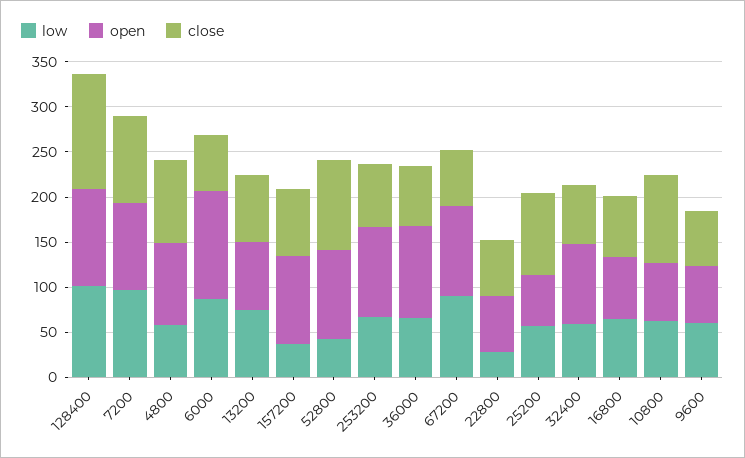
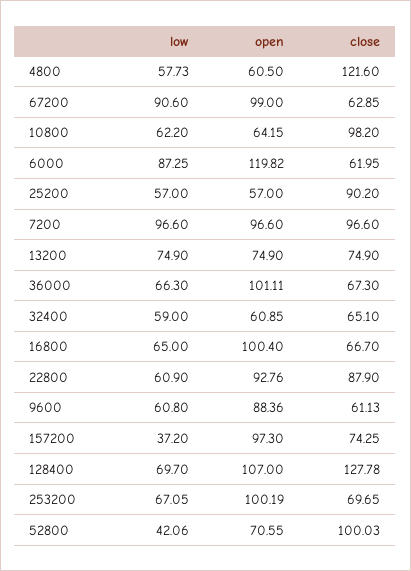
  {
    "low": {
-     "128400": 100,
+     "128400": 69.7,
      "7200": 96.6,
      "4800": 57.73,
      "6000": 87.25,
      "13200": 74.9,
      "157200": 37.2,
      "52800": 42.06,
      "253200": 67.05,
      "36000": 66.3,
      "67200": 90.6,
-     "22800": 30,
+     "22800": 60.9,
      "25200": 57,
      "32400": 59,
      "16800": 65,
      "10800": 62.2,
      "9600": 60.8
    },
    "open": {
      "128400": 107,
      "7200": 96.6,
-     "4800": 90,
+     "4800": 60.5,
      "6000": 119.82,
      "13200": 74.9,
      "157200": 97.3,
-     "52800": 100,
+     "52800": 70.55,
      "253200": 100.19,
      "36000": 101.11,
      "67200": 99,
-     "22800": 60,
+     "22800": 92.76,
      "25200": 57,
-     "32400": 90,
+     "32400": 60.85,
-     "16800": 70,
+     "16800": 100.4,
      "10800": 64.15,
-     "9600": 60
+     "9600": 88.36
    },
    "close": {
      "128400": 127.78,
      "7200": 96.6,
-     "4800": 90,
+     "4800": 121.6,
      "6000": 61.95,
      "13200": 74.9,
      "157200": 74.25,
      "52800": 100.03,
      "253200": 69.65,
      "36000": 67.3,
      "67200": 62.85,
-     "22800": 60,
+     "22800": 87.9,
      "25200": 90.2,
      "32400": 65.1,
      "16800": 66.7,
      "10800": 98.2,
      "9600": 61.13
    }
  }

